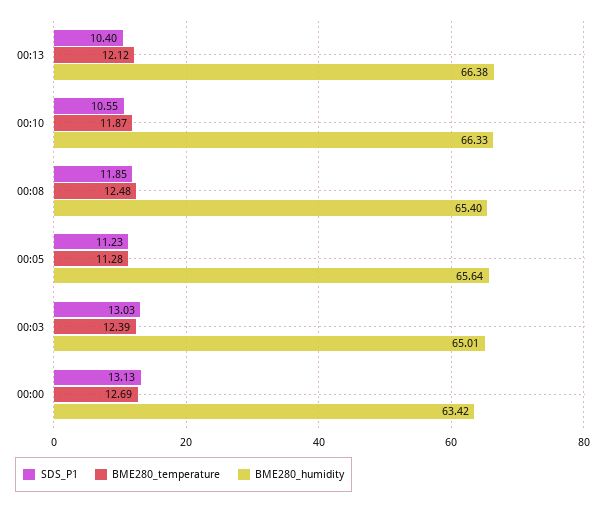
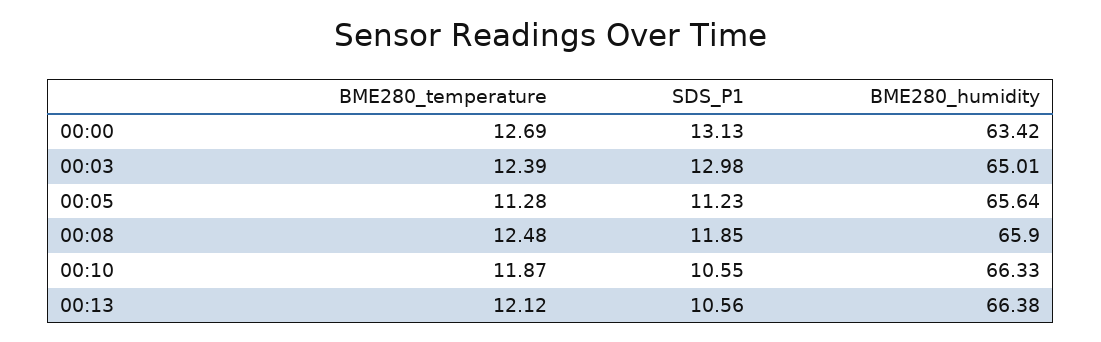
  {
    "SDS_P1": {
-     "00:13": 10.4,
+     "00:13": 10.56,
      "00:10": 10.55,
      "00:08": 11.85,
      "00:05": 11.23,
-     "00:03": 13.03,
+     "00:03": 12.98,
      "00:00": 13.13
    },
    "BME280_temperature": {
      "00:13": 12.12,
      "00:10": 11.87,
      "00:08": 12.48,
      "00:05": 11.28,
      "00:03": 12.39,
      "00:00": 12.69
    },
    "BME280_humidity": {
      "00:13": 66.38,
      "00:10": 66.33,
-     "00:08": 65.4,
+     "00:08": 65.9,
      "00:05": 65.64,
      "00:03": 65.01,
      "00:00": 63.42
    }
  }

